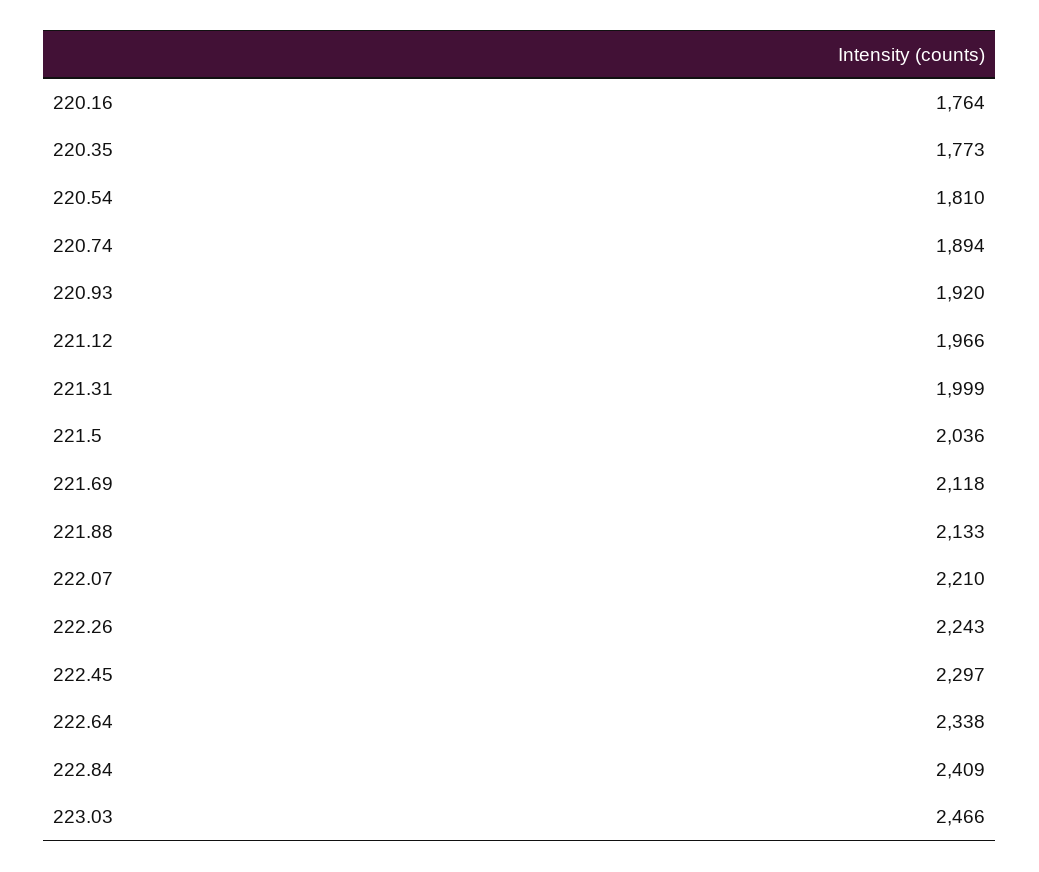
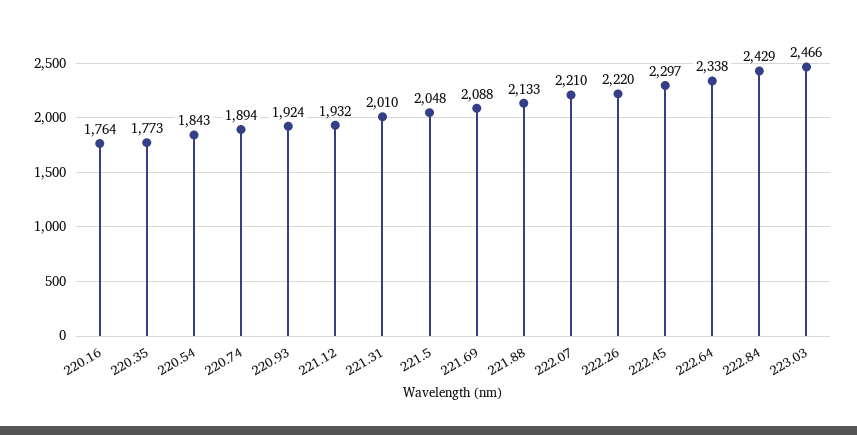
  {
    "220.16": 1764,
    "220.35": 1773,
-   "220.54": 1810,
+   "220.54": 1843,
    "220.74": 1894,
-   "220.93": 1920,
+   "220.93": 1924,
-   "221.12": 1966,
+   "221.12": 1932,
-   "221.31": 1999,
+   "221.31": 2010,
-   "221.5": 2036,
+   "221.5": 2048,
-   "221.69": 2118,
+   "221.69": 2088,
    "221.88": 2133,
    "222.07": 2210,
-   "222.26": 2243,
+   "222.26": 2220,
    "222.45": 2297,
    "222.64": 2338,
-   "222.84": 2409,
+   "222.84": 2429,
    "223.03": 2466
  }

